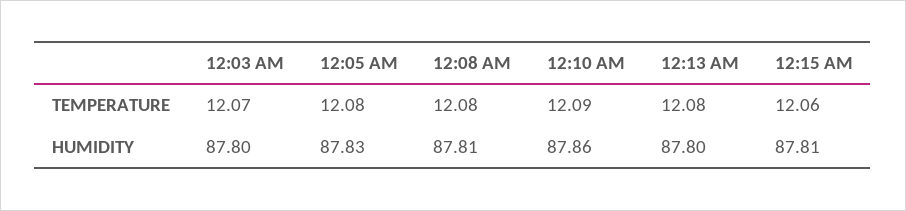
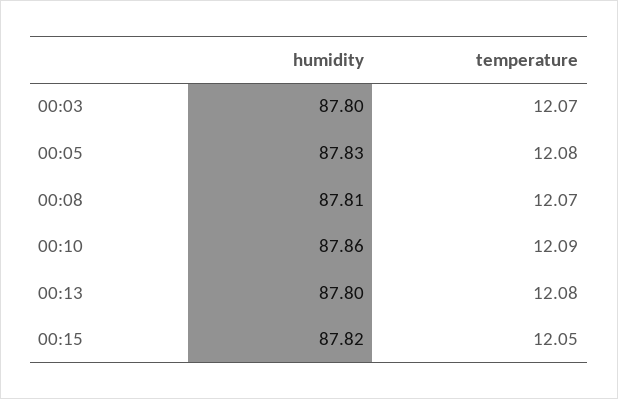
  {
    "12:03 AM": {
      "TEMPERATURE": 12.07,
      "HUMIDITY": 87.8
    },
    "12:05 AM": {
      "TEMPERATURE": 12.08,
      "HUMIDITY": 87.83
    },
    "12:08 AM": {
-     "TEMPERATURE": 12.08,
+     "TEMPERATURE": 12.07,
      "HUMIDITY": 87.81
    },
    "12:10 AM": {
      "TEMPERATURE": 12.09,
      "HUMIDITY": 87.86
    },
    "12:13 AM": {
      "TEMPERATURE": 12.08,
      "HUMIDITY": 87.8
    },
    "12:15 AM": {
-     "TEMPERATURE": 12.06,
+     "TEMPERATURE": 12.05,
-     "HUMIDITY": 87.81
+     "HUMIDITY": 87.82
    }
  }

